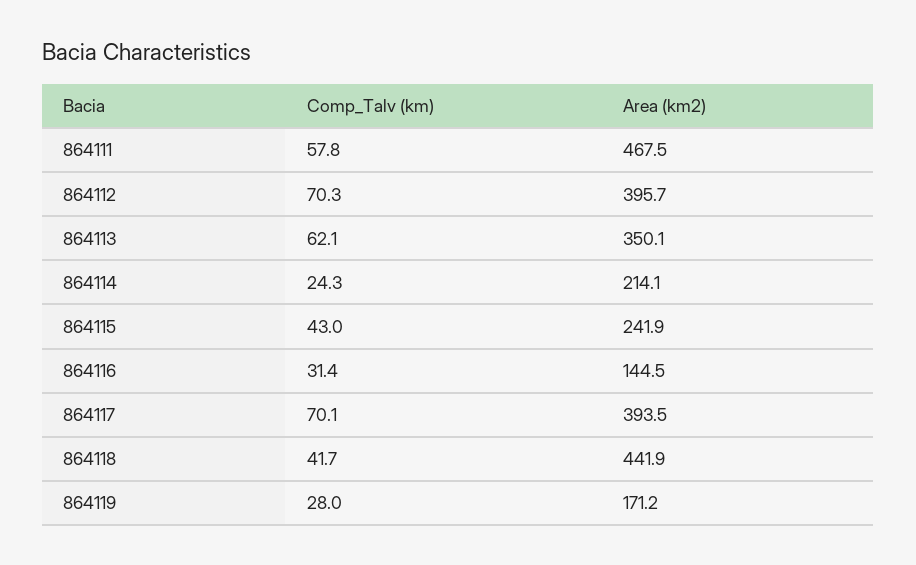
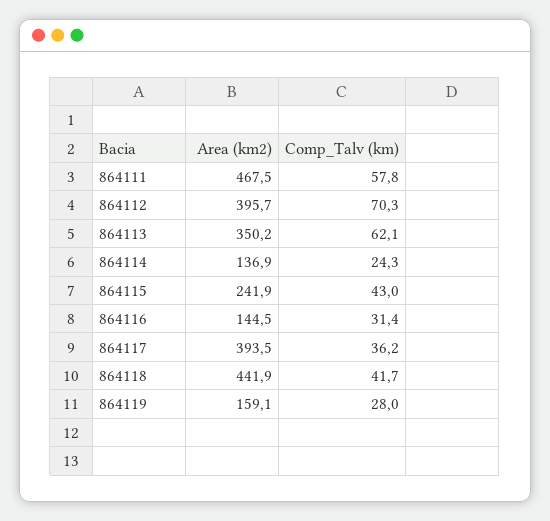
  {
    "Comp_Talv (km)": {
      "864111": 57.8,
      "864112": 70.3,
      "864113": 62.1,
      "864114": 24.3,
      "864115": 43,
      "864116": 31.4,
-     "864117": 70.1,
+     "864117": 36.2,
      "864118": 41.7,
      "864119": 28
    },
    "Area (km2)": {
      "864111": 467.5,
      "864112": 395.7,
-     "864113": 350.1,
+     "864113": 350.2,
-     "864114": 214.1,
+     "864114": 136.9,
      "864115": 241.9,
      "864116": 144.5,
      "864117": 393.5,
      "864118": 441.9,
-     "864119": 171.2
+     "864119": 159.1
    }
  }

